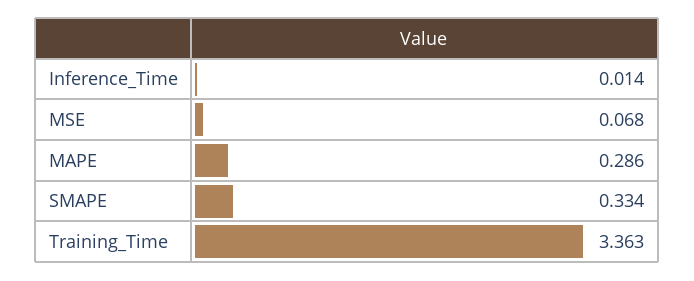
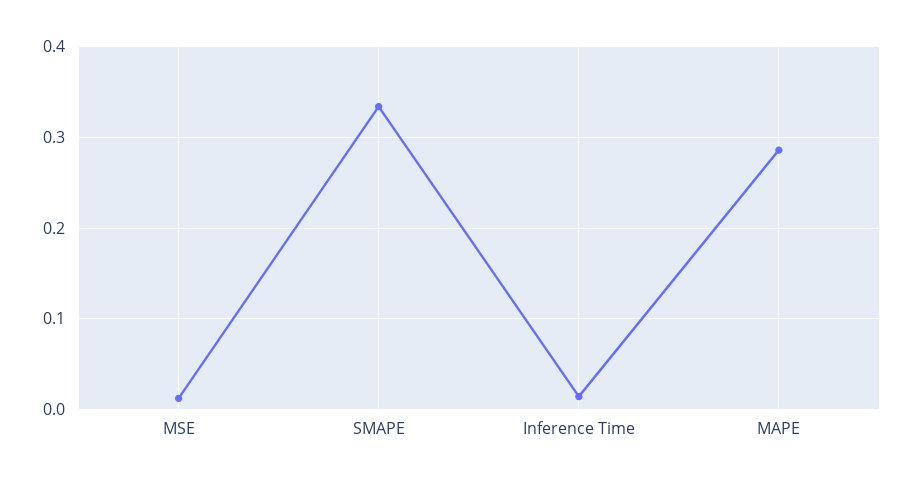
  {
    "Inference_Time": 0.014,
-   "MSE": 0.068,
+   "MSE": 0.01,
    "MAPE": 0.286,
-   "SMAPE": 0.334,
+   "SMAPE": 0.334
-   "Training_Time": 3.363
  }

